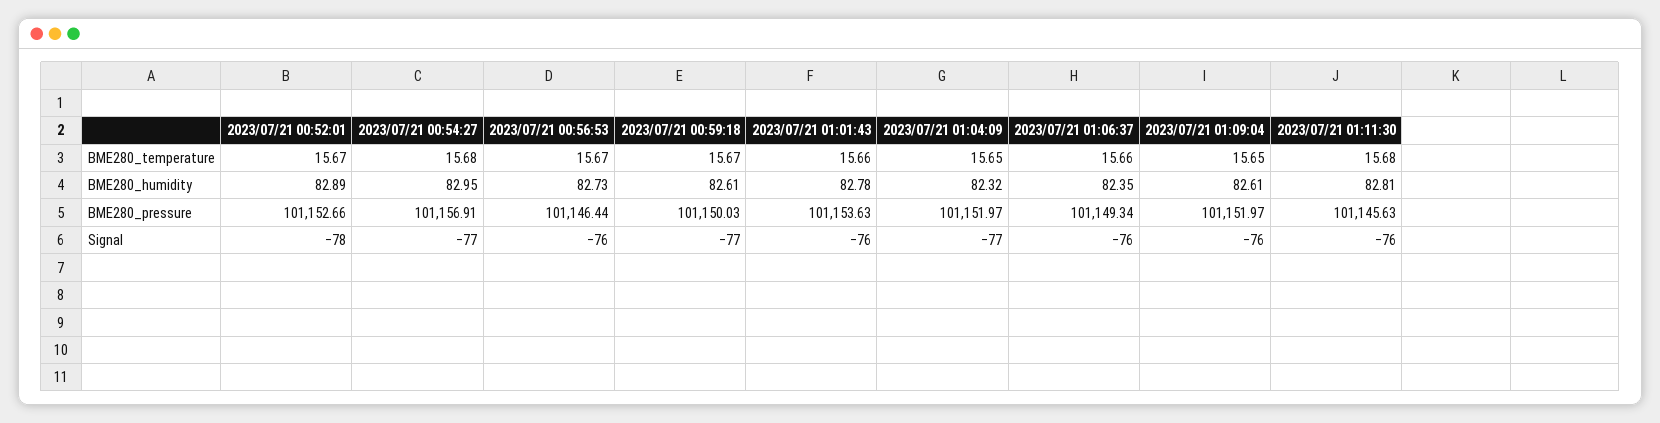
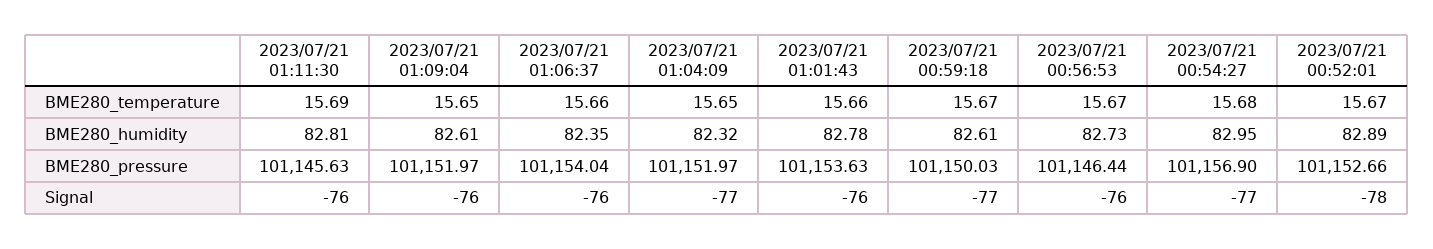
  {
    "2023/07/21 00:52:01": {
      "BME280_temperature": 15.67,
      "BME280_humidity": 82.89,
      "BME280_pressure": 101152.66,
      "Signal": -78
    },
    "2023/07/21 00:54:27": {
      "BME280_temperature": 15.68,
      "BME280_humidity": 82.95,
-     "BME280_pressure": 101156.91,
+     "BME280_pressure": 101156.9,
      "Signal": -77
    },
    "2023/07/21 00:56:53": {
      "BME280_temperature": 15.67,
      "BME280_humidity": 82.73,
      "BME280_pressure": 101146.44,
      "Signal": -76
    },
    "2023/07/21 00:59:18": {
      "BME280_temperature": 15.67,
      "BME280_humidity": 82.61,
      "BME280_pressure": 101150.03,
      "Signal": -77
    },
    "2023/07/21 01:01:43": {
      "BME280_temperature": 15.66,
      "BME280_humidity": 82.78,
      "BME280_pressure": 101153.63,
      "Signal": -76
    },
    "2023/07/21 01:04:09": {
      "BME280_temperature": 15.65,
      "BME280_humidity": 82.32,
      "BME280_pressure": 101151.97,
      "Signal": -77
    },
    "2023/07/21 01:06:37": {
      "BME280_temperature": 15.66,
      "BME280_humidity": 82.35,
-     "BME280_pressure": 101149.34,
+     "BME280_pressure": 101154.04,
      "Signal": -76
    },
    "2023/07/21 01:09:04": {
      "BME280_temperature": 15.65,
      "BME280_humidity": 82.61,
      "BME280_pressure": 101151.97,
      "Signal": -76
    },
    "2023/07/21 01:11:30": {
-     "BME280_temperature": 15.68,
+     "BME280_temperature": 15.69,
      "BME280_humidity": 82.81,
      "BME280_pressure": 101145.63,
      "Signal": -76
    }
  }

